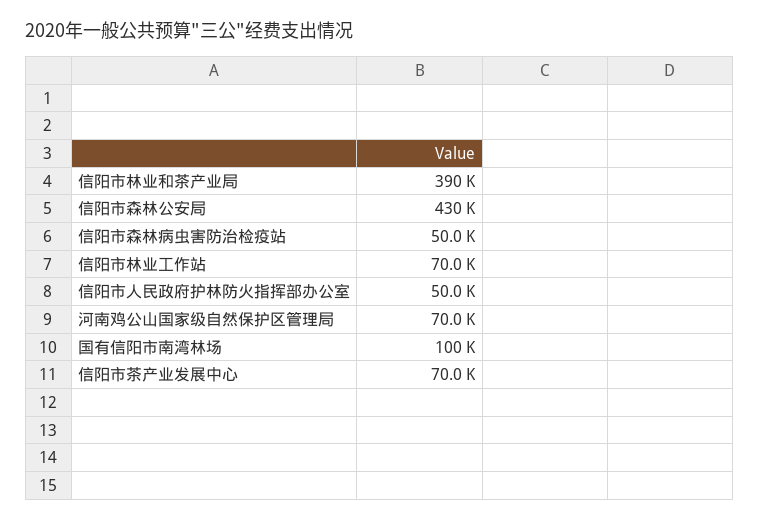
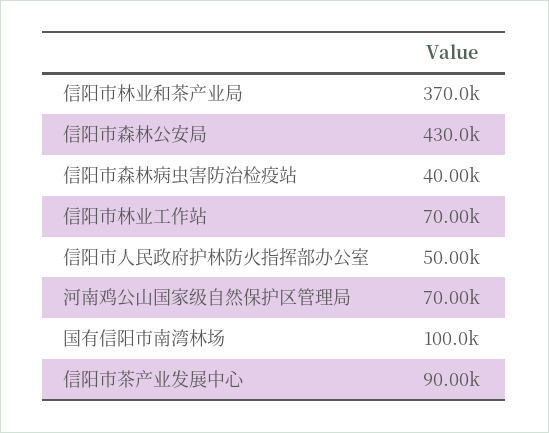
  {
-   "信阳市林业和茶产业局": 390000,
+   "信阳市林业和茶产业局": 370000,
    "信阳市森林公安局": 430000,
-   "信阳市森林病虫害防治检疫站": 50000,
+   "信阳市森林病虫害防治检疫站": 40000,
    "信阳市林业工作站": 70000,
    "信阳市人民政府护林防火指挥部办公室": 50000,
    "河南鸡公山国家级自然保护区管理局": 70000,
    "国有信阳市南湾林场": 100000,
-   "信阳市茶产业发展中心": 70000
+   "信阳市茶产业发展中心": 90000
  }

